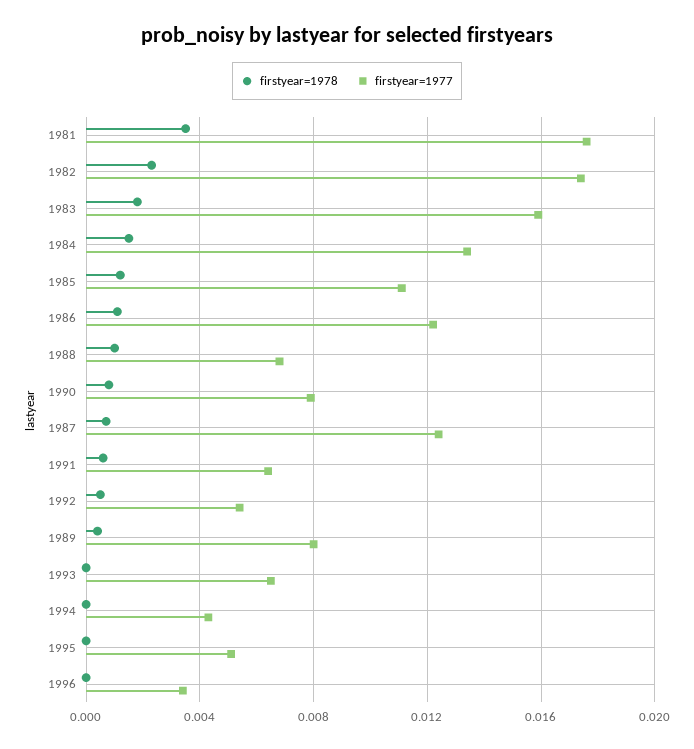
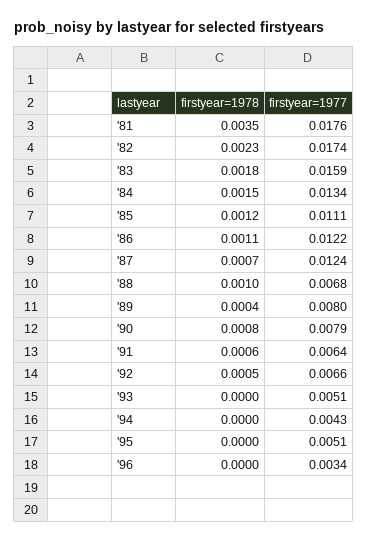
  {
    "firstyear=1978": {
      "1981": 0.0035,
      "1982": 0.0023,
      "1983": 0.0018,
      "1984": 0.0015,
      "1985": 0.0012,
      "1986": 0.0011,
      "1988": 0.001,
      "1990": 0.0008,
      "1987": 0.0007,
      "1991": 0.0006,
      "1992": 0.0005,
      "1989": 0.0004,
      "1993": 0,
      "1994": 0,
      "1995": 0,
      "1996": 0
    },
    "firstyear=1977": {
      "1981": 0.0176,
      "1982": 0.0174,
      "1983": 0.0159,
      "1984": 0.0134,
      "1985": 0.0111,
      "1986": 0.0122,
      "1988": 0.0068,
      "1990": 0.0079,
      "1987": 0.0124,
      "1991": 0.0064,
-     "1992": 0.0055,
+     "1992": 0.0066,
      "1989": 0.008,
-     "1993": 0.0065,
+     "1993": 0.0051,
      "1994": 0.0043,
      "1995": 0.0051,
      "1996": 0.0034
    }
  }

